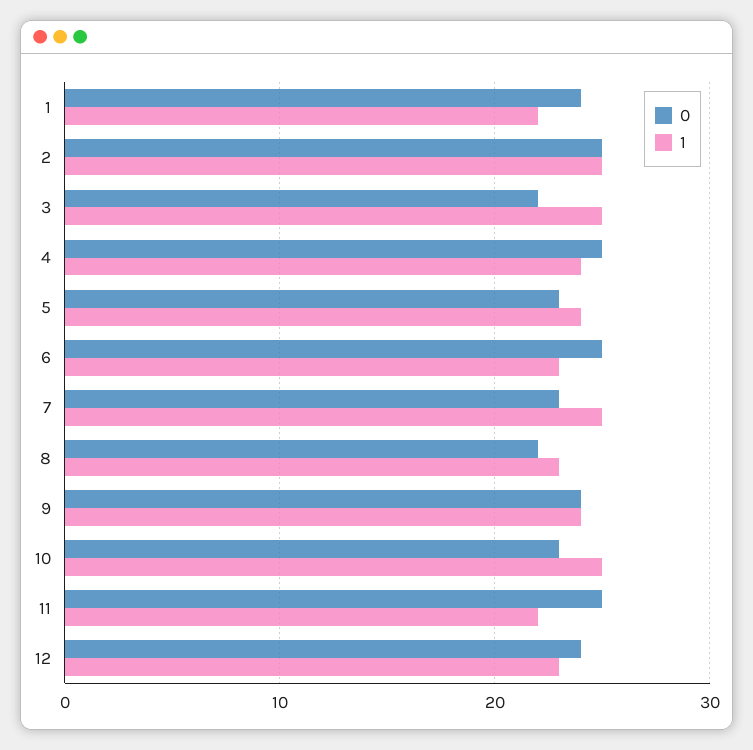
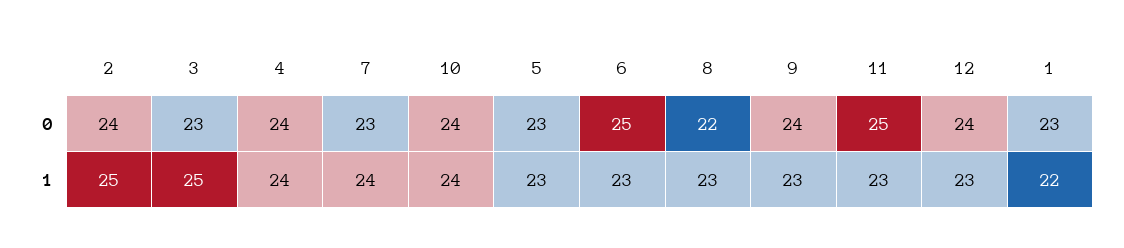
  {
    "0": {
-     "1": 24,
+     "1": 23,
-     "2": 25,
+     "2": 24,
-     "3": 22,
+     "3": 23,
-     "4": 25,
+     "4": 24,
      "5": 23,
      "6": 25,
      "7": 23,
      "8": 22,
      "9": 24,
-     "10": 23,
+     "10": 24,
      "11": 25,
      "12": 24
    },
    "1": {
      "1": 22,
      "2": 25,
      "3": 25,
      "4": 24,
-     "5": 24,
+     "5": 23,
      "6": 23,
-     "7": 25,
+     "7": 24,
      "8": 23,
-     "9": 24,
+     "9": 23,
-     "10": 25,
+     "10": 24,
-     "11": 22,
+     "11": 23,
      "12": 23
    }
  }

